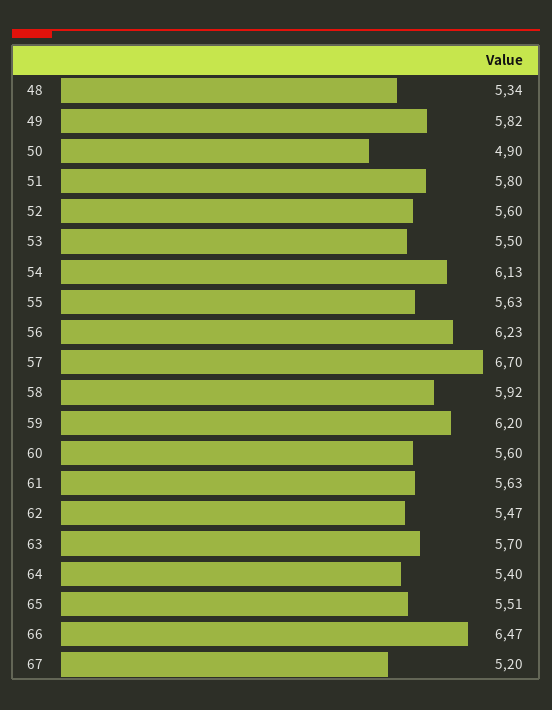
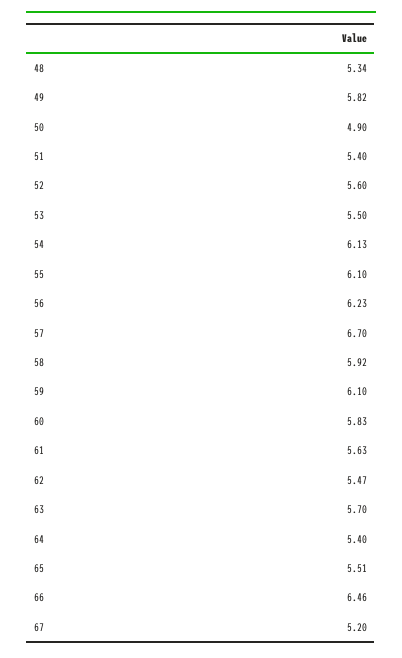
  {
    "48": 5.34,
    "49": 5.82,
    "50": 4.9,
-   "51": 5.8,
+   "51": 5.4,
    "52": 5.6,
    "53": 5.5,
    "54": 6.13,
-   "55": 5.63,
+   "55": 6.1,
    "56": 6.23,
    "57": 6.7,
    "58": 5.92,
-   "59": 6.2,
+   "59": 6.1,
-   "60": 5.6,
+   "60": 5.83,
    "61": 5.63,
    "62": 5.47,
    "63": 5.7,
    "64": 5.4,
    "65": 5.51,
-   "66": 6.47,
+   "66": 6.46,
    "67": 5.2
  }

